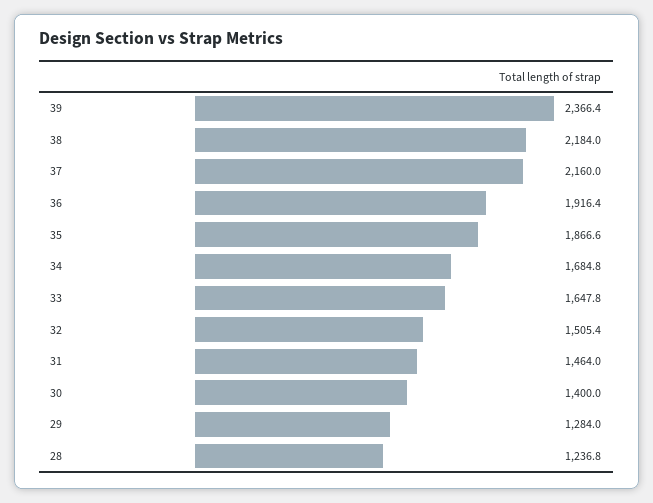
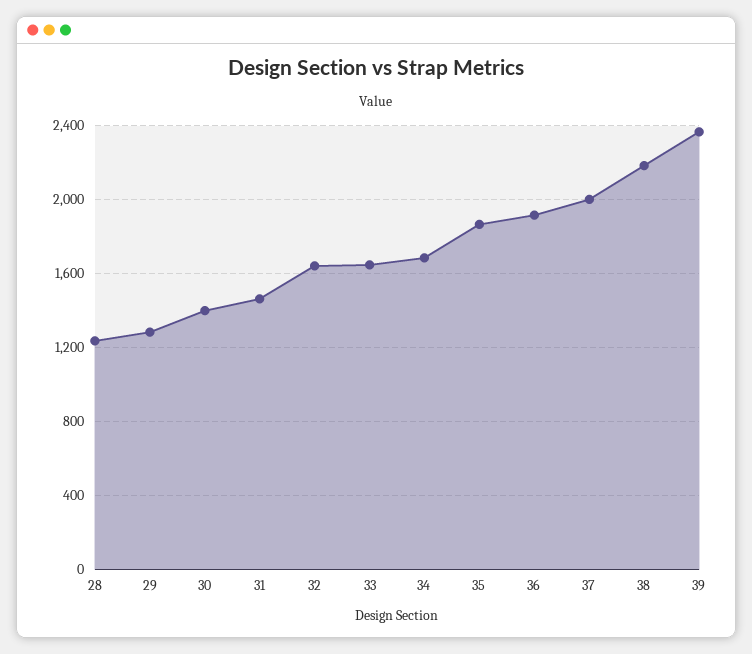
  {
    "39": 2366.4,
    "38": 2184,
-   "37": 2160,
+   "37": 2000,
    "36": 1916.4,
    "35": 1866.6,
    "34": 1684.8,
    "33": 1647.8,
-   "32": 1505.4,
+   "32": 1650,
    "31": 1464,
    "30": 1400,
    "29": 1284,
    "28": 1236.8
  }

